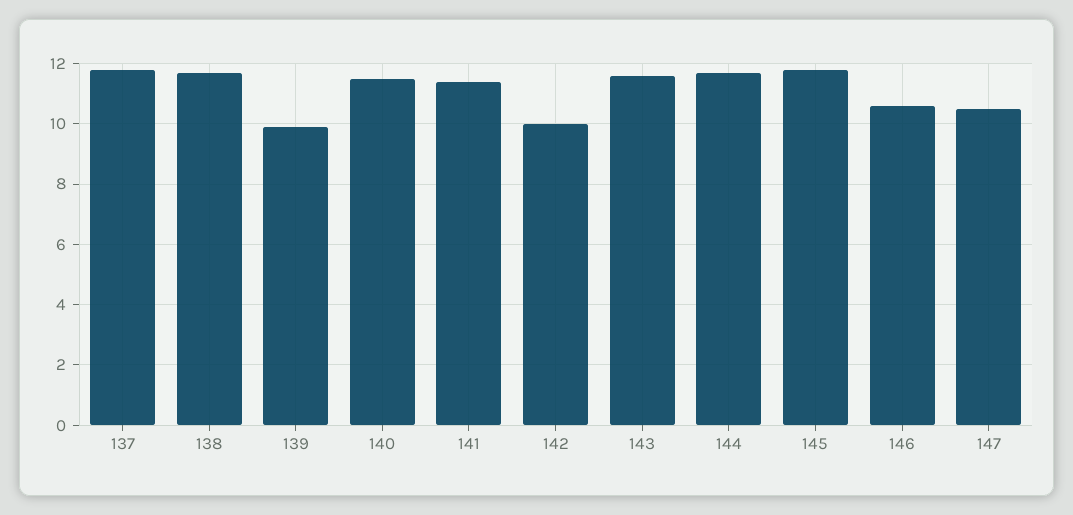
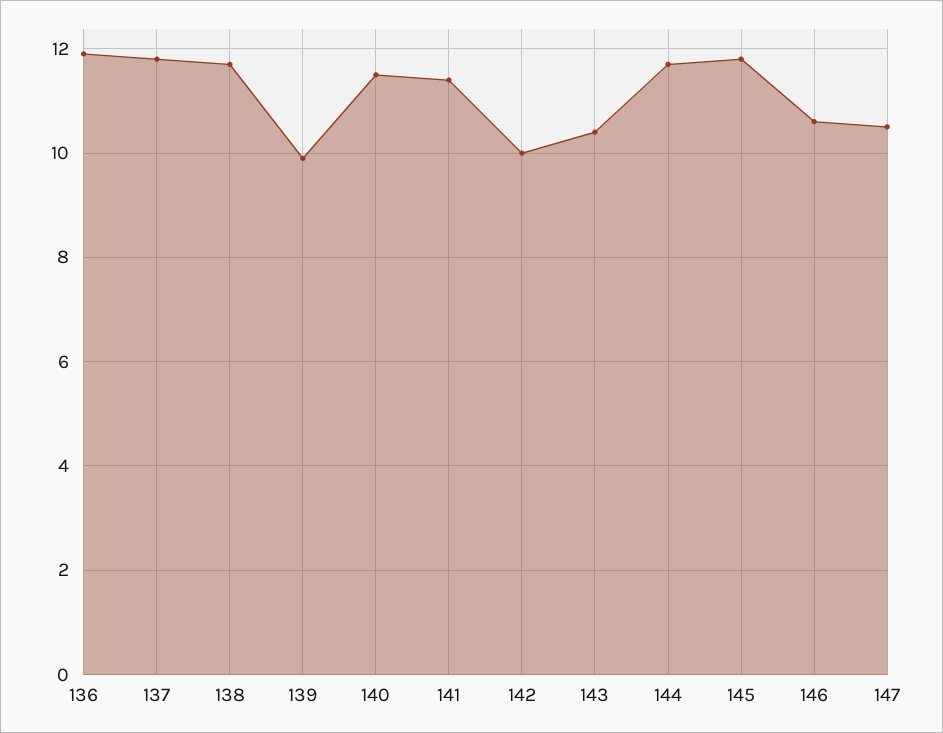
  {
    "137": 12,
    "138": 11.5,
    "139": 10,
    "140": 11.5,
    "141": 11.5,
    "142": 10,
-   "143": 11.5,
+   "143": 10.5,
    "144": 11.5,
    "145": 12,
    "146": 10.5,
-   "147": 10.5
+   "147": 10.5,
+   "136": 12
  }

